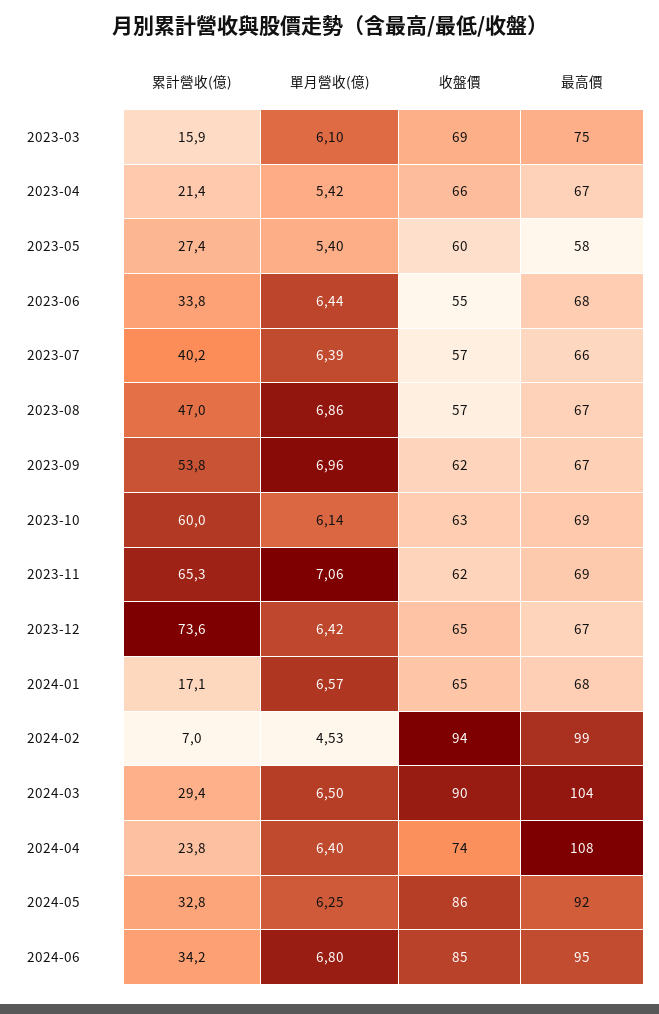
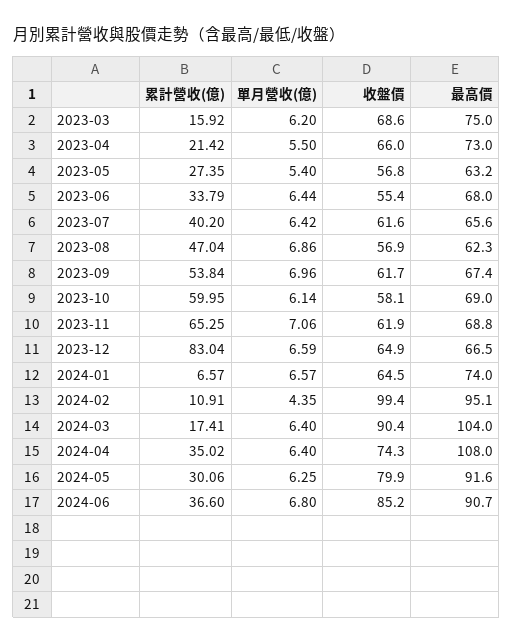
  {
    "累計營收(億)": {
      "2023-03": 15.92,
      "2023-04": 21.42,
      "2023-05": 27.35,
      "2023-06": 33.79,
      "2023-07": 40.2,
      "2023-08": 47.04,
      "2023-09": 53.84,
      "2023-10": 59.95,
      "2023-11": 65.25,
-     "2023-12": 73.6,
+     "2023-12": 83.04,
-     "2024-01": 17.1,
+     "2024-01": 6.57,
-     "2024-02": 7,
+     "2024-02": 10.91,
-     "2024-03": 29.4,
+     "2024-03": 17.41,
-     "2024-04": 23.8,
+     "2024-04": 35.02,
-     "2024-05": 32.8,
+     "2024-05": 30.06,
-     "2024-06": 34.2
+     "2024-06": 36.6
    },
    "單月營收(億)": {
-     "2023-03": 6.1,
+     "2023-03": 6.2,
-     "2023-04": 5.42,
+     "2023-04": 5.5,
      "2023-05": 5.4,
      "2023-06": 6.44,
-     "2023-07": 6.39,
+     "2023-07": 6.42,
      "2023-08": 6.86,
      "2023-09": 6.96,
      "2023-10": 6.14,
      "2023-11": 7.06,
-     "2023-12": 6.42,
+     "2023-12": 6.59,
      "2024-01": 6.57,
-     "2024-02": 4.53,
+     "2024-02": 4.35,
-     "2024-03": 6.5,
+     "2024-03": 6.4,
      "2024-04": 6.4,
      "2024-05": 6.25,
      "2024-06": 6.8
    },
    "收盤價": {
      "2023-03": 68.6,
      "2023-04": 66,
-     "2023-05": 60,
+     "2023-05": 56.8,
      "2023-06": 55.4,
-     "2023-07": 57,
+     "2023-07": 61.6,
      "2023-08": 56.9,
      "2023-09": 61.7,
-     "2023-10": 63,
+     "2023-10": 58.1,
      "2023-11": 61.9,
      "2023-12": 64.9,
      "2024-01": 64.5,
-     "2024-02": 94,
+     "2024-02": 99.4,
      "2024-03": 90.4,
      "2024-04": 74.3,
-     "2024-05": 86,
+     "2024-05": 79.9,
      "2024-06": 85.2
    },
    "最高價": {
      "2023-03": 75,
-     "2023-04": 67,
+     "2023-04": 73,
-     "2023-05": 58,
+     "2023-05": 63.2,
      "2023-06": 68,
      "2023-07": 65.6,
-     "2023-08": 67,
+     "2023-08": 62.3,
      "2023-09": 67.4,
      "2023-10": 69,
      "2023-11": 68.8,
      "2023-12": 66.5,
-     "2024-01": 68,
+     "2024-01": 74,
-     "2024-02": 99,
+     "2024-02": 95.1,
      "2024-03": 104,
      "2024-04": 108,
      "2024-05": 91.6,
-     "2024-06": 95
+     "2024-06": 90.7
    }
  }

